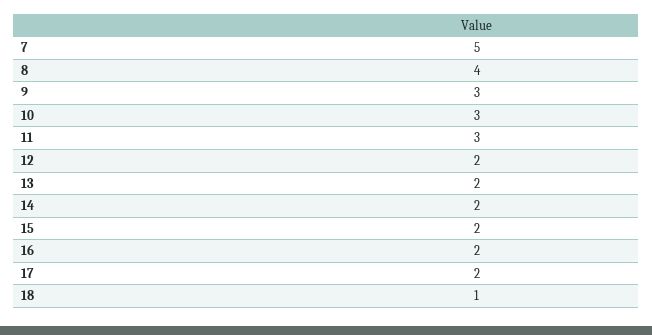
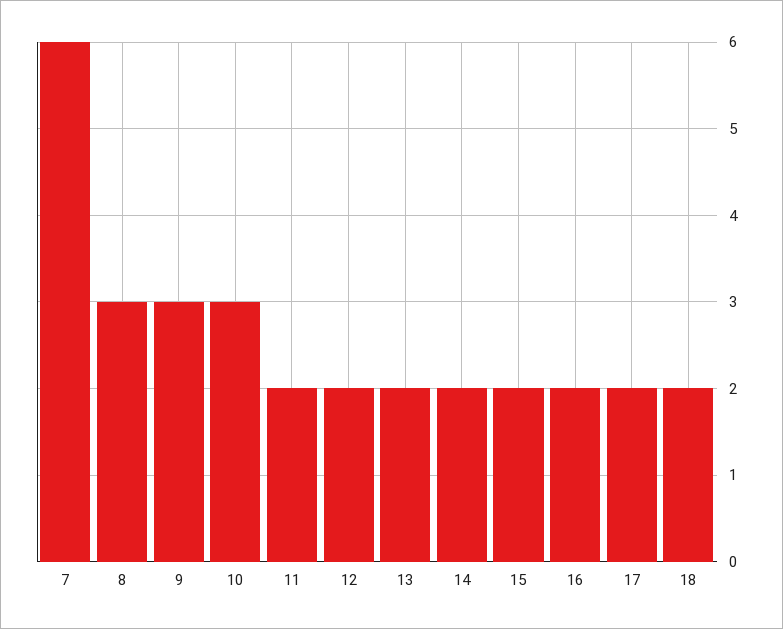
  {
-   "7": 5,
+   "7": 6,
-   "8": 4,
+   "8": 3,
    "9": 3,
    "10": 3,
-   "11": 3,
+   "11": 2,
    "12": 2,
    "13": 2,
    "14": 2,
    "15": 2,
    "16": 2,
    "17": 2,
-   "18": 1
+   "18": 2
  }

